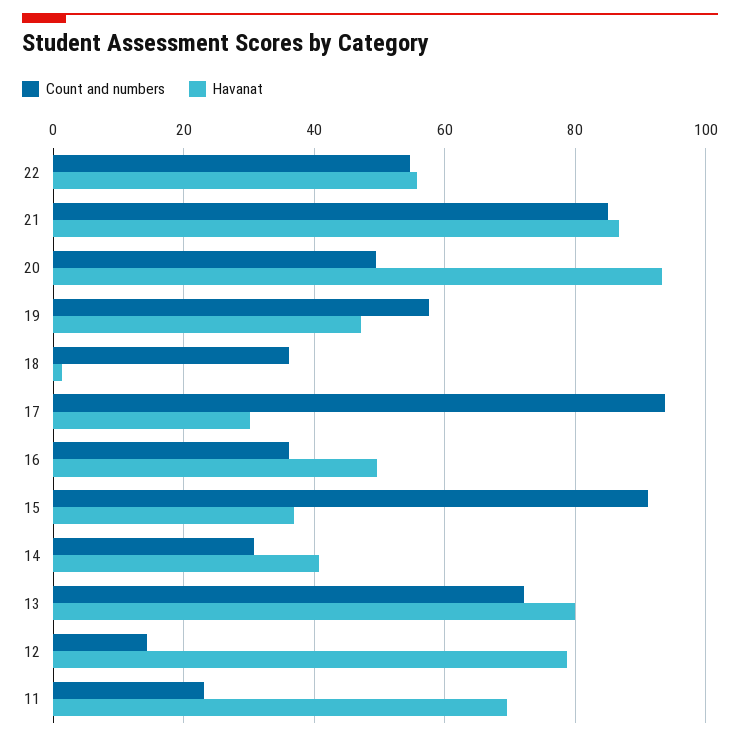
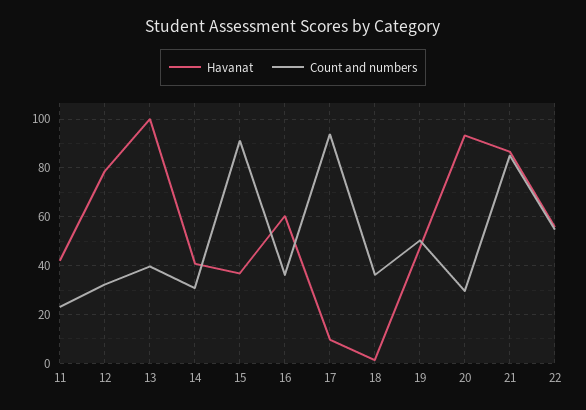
  {
    "Count and numbers": {
      "22": 54,
      "21": 86,
-     "20": 50,
+     "20": 30,
-     "19": 58,
+     "19": 50,
      "18": 36,
      "17": 94,
      "16": 36,
      "15": 92,
      "14": 30,
-     "13": 72,
+     "13": 40,
-     "12": 14,
+     "12": 32.5,
      "11": 24
    },
    "Havanat": {
      "22": 56,
      "21": 86,
      "20": 94,
      "19": 48,
      "18": 2,
-     "17": 30,
+     "17": 10,
-     "16": 50,
+     "16": 60,
      "15": 36,
      "14": 40,
-     "13": 80,
+     "13": 100,
      "12": 78,
-     "11": 70
+     "11": 42.5
    }
  }

